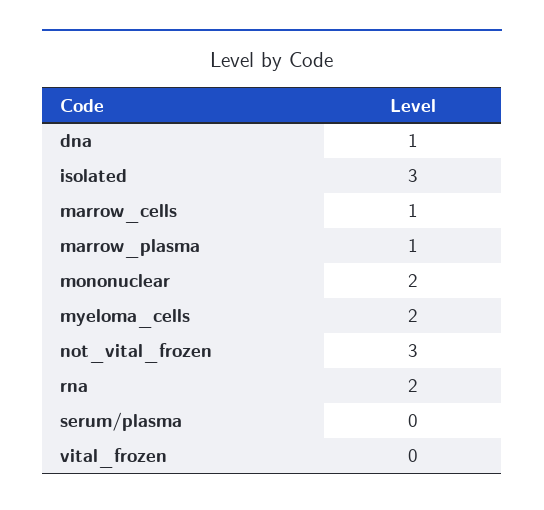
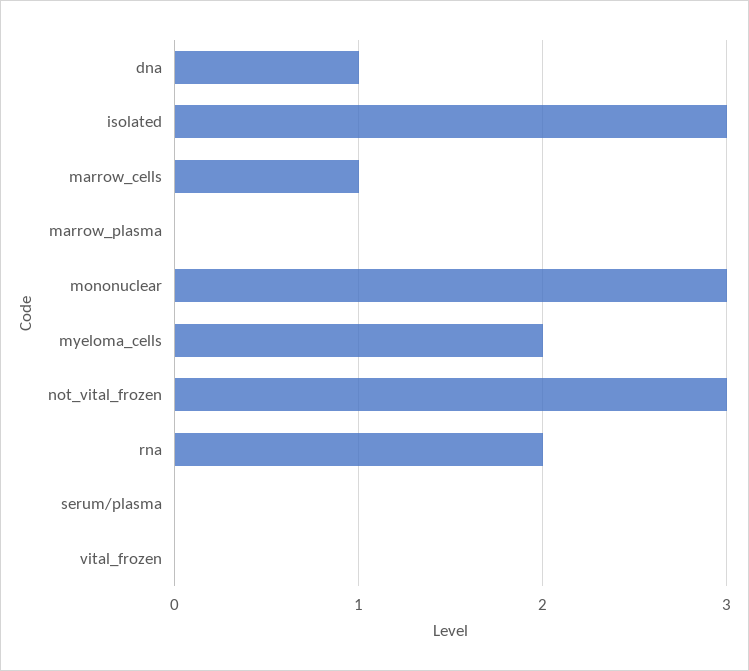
  {
    "dna": 1,
    "isolated": 3,
    "marrow_cells": 1,
-   "marrow_plasma": 1,
+   "marrow_plasma": 0,
-   "mononuclear": 2,
+   "mononuclear": 3,
    "myeloma_cells": 2,
    "not_vital_frozen": 3,
    "rna": 2,
    "serum/plasma": 0,
    "vital_frozen": 0
  }

